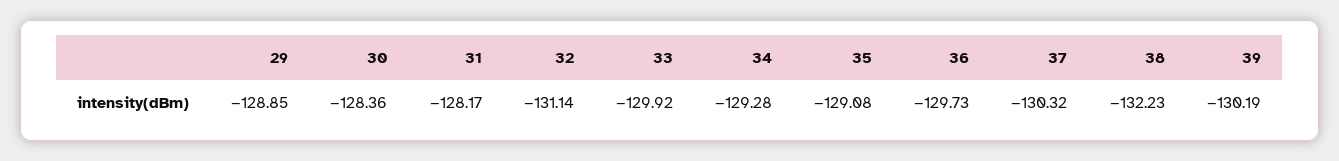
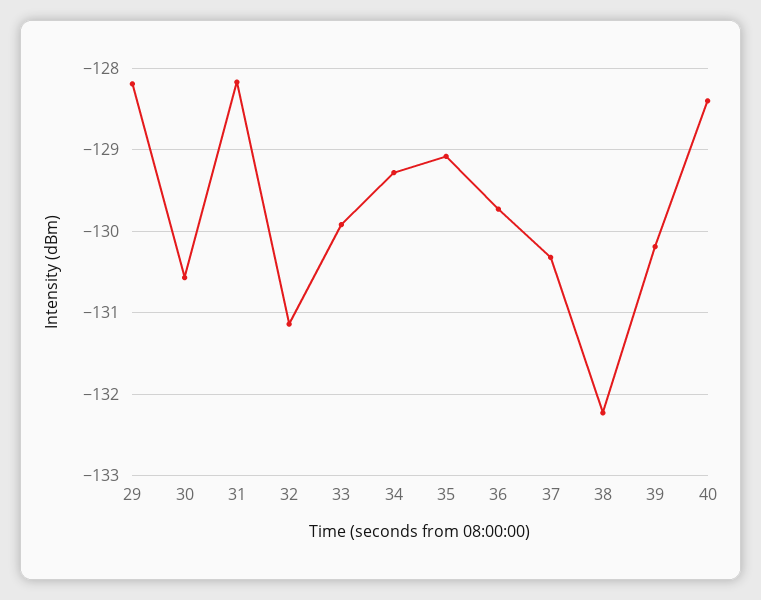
  {
-   "29": -128.85,
+   "29": -128.2,
-   "30": -128.36,
+   "30": -130.6,
    "31": -128.17,
    "32": -131.14,
    "33": -129.92,
    "34": -129.28,
    "35": -129.08,
    "36": -129.73,
    "37": -130.32,
    "38": -132.23,
-   "39": -130.19
+   "39": -130.19,
+   "40": -128.4
  }

